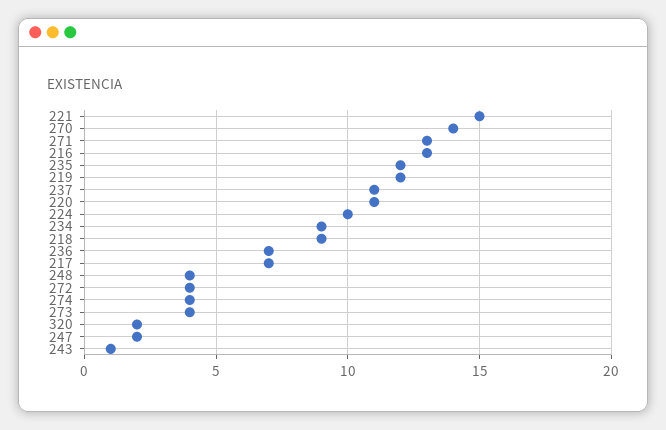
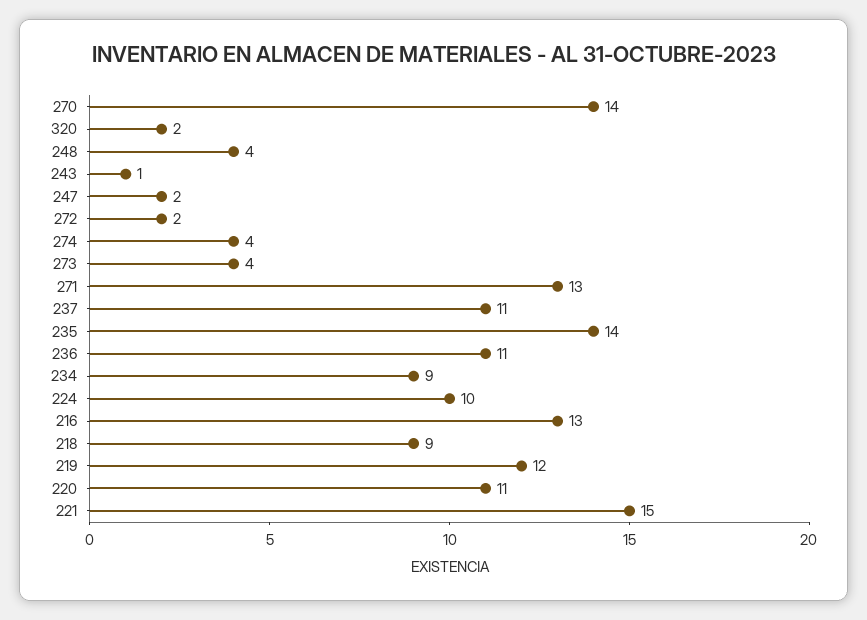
  {
    "221": 15,
    "270": 14,
    "271": 13,
    "216": 13,
-   "235": 12,
+   "235": 14,
    "219": 12,
    "237": 11,
    "220": 11,
    "224": 10,
    "234": 9,
    "218": 9,
-   "236": 7,
+   "236": 11,
-   "217": 7,
    "248": 4,
-   "272": 4,
+   "272": 2,
    "274": 4,
    "273": 4,
    "320": 2,
    "247": 2,
    "243": 1
  }

